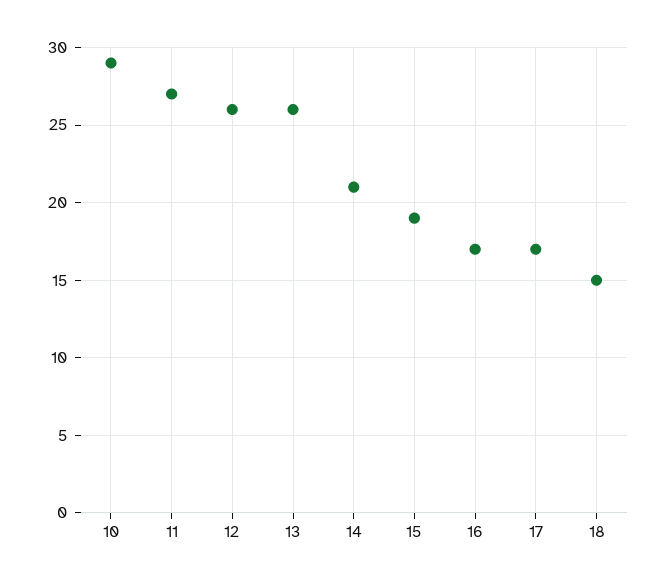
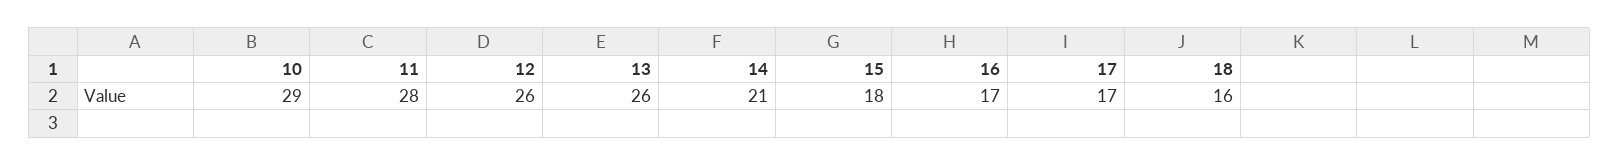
  {
    "10": 29,
-   "11": 27,
+   "11": 28,
    "12": 26,
    "13": 26,
    "14": 21,
-   "15": 19,
+   "15": 18,
    "16": 17,
    "17": 17,
-   "18": 15
+   "18": 16
  }

